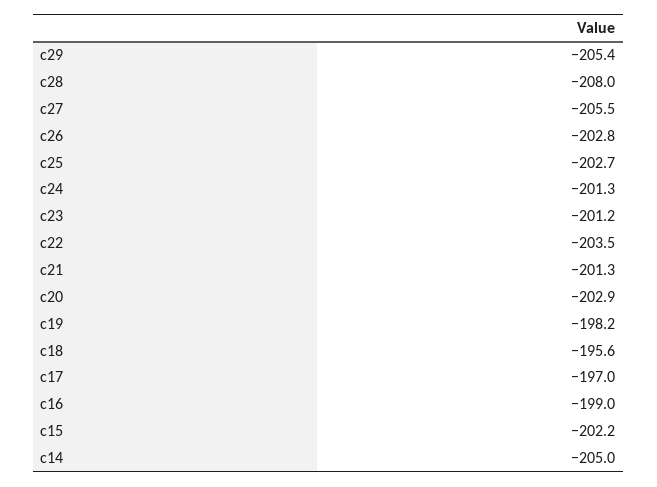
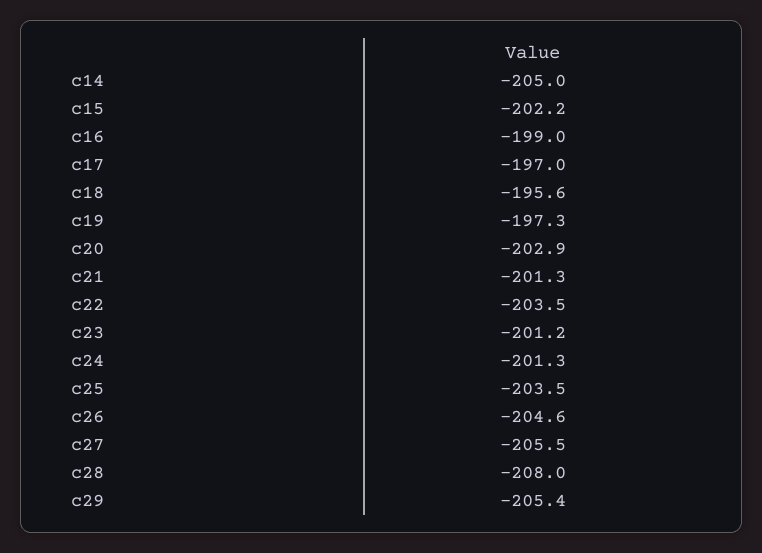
  {
    "c29": -205.4,
    "c28": -208,
    "c27": -205.5,
-   "c26": -202.8,
+   "c26": -204.6,
-   "c25": -202.7,
+   "c25": -203.5,
    "c24": -201.3,
    "c23": -201.2,
    "c22": -203.5,
    "c21": -201.3,
    "c20": -202.9,
-   "c19": -198.2,
+   "c19": -197.3,
    "c18": -195.6,
    "c17": -197,
    "c16": -199,
    "c15": -202.2,
    "c14": -205
  }

